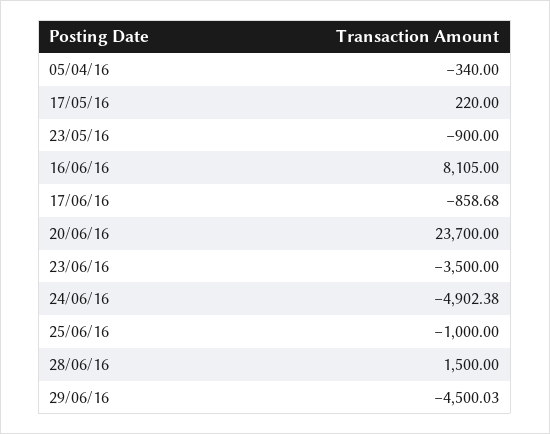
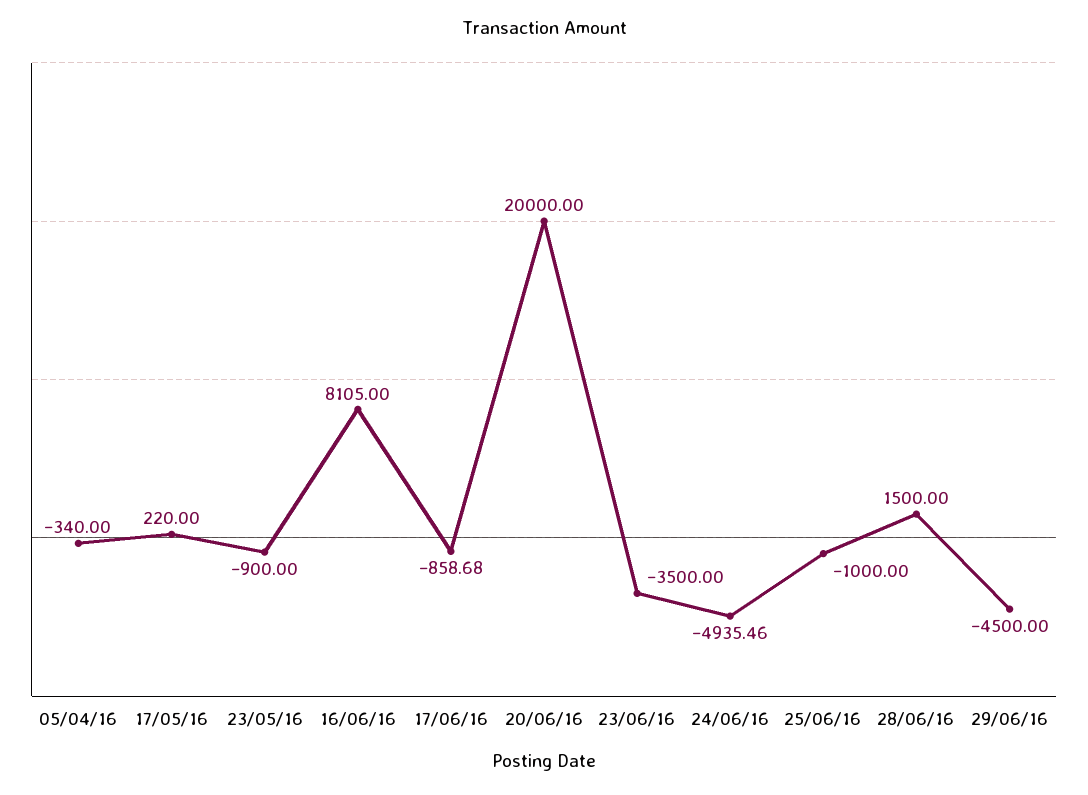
  {
    "05/04/16": -340,
    "17/05/16": 220,
    "23/05/16": -900,
    "16/06/16": 8105,
    "17/06/16": -858.68,
-   "20/06/16": 23700,
+   "20/06/16": 20000,
    "23/06/16": -3500,
-   "24/06/16": -4902.38,
+   "24/06/16": -4935.46,
    "25/06/16": -1000,
    "28/06/16": 1500,
-   "29/06/16": -4500.03
+   "29/06/16": -4500
  }

